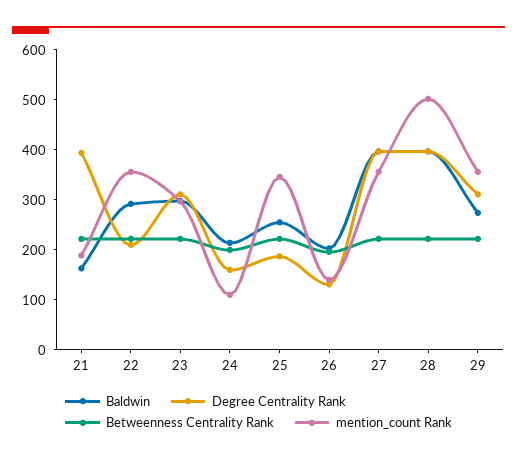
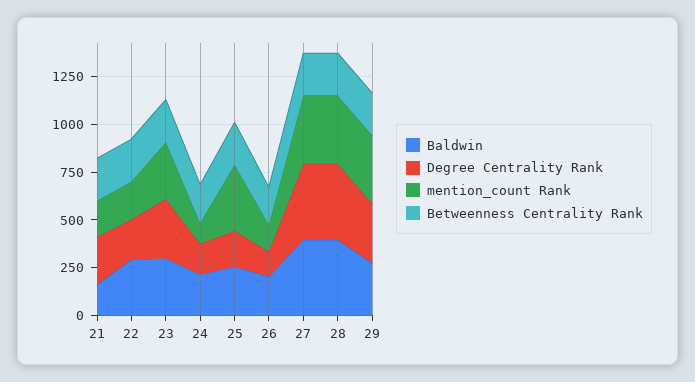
  {
    "Baldwin": {
      "21": 160,
      "22": 300,
      "23": 300,
      "24": 220,
      "25": 260,
      "26": 200,
      "27": 400,
      "28": 400,
      "29": 280
    },
    "Degree Centrality Rank": {
-     "21": 400,
+     "21": 250,
      "22": 220,
      "23": 320,
      "24": 160,
      "25": 180,
      "26": 140,
      "27": 400,
      "28": 400,
      "29": 320
    },
    "Betweenness Centrality Rank": {
      "21": 220,
      "22": 220,
      "23": 220,
      "24": 200,
      "25": 220,
      "26": 200,
      "27": 220,
      "28": 220,
      "29": 220
    },
    "mention_count Rank": {
      "21": 180,
-     "22": 360,
+     "22": 200,
      "23": 300,
      "24": 120,
      "25": 340,
      "26": 140,
      "27": 360,
-     "28": 500,
+     "28": 350,
      "29": 360
    }
  }

